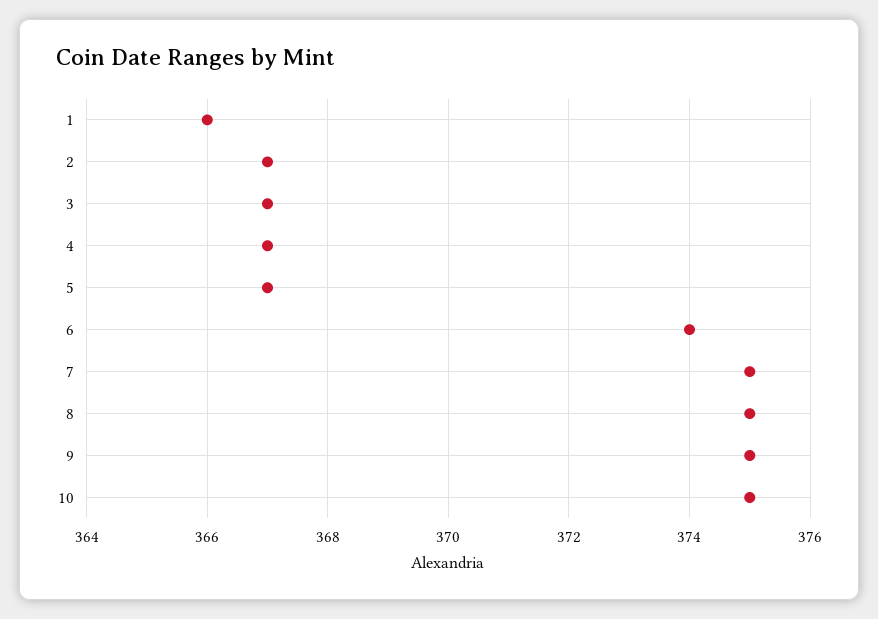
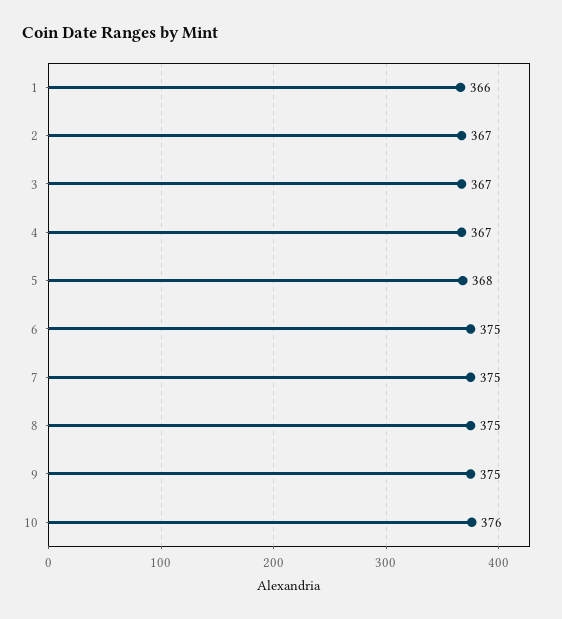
  {
    "1": 366,
    "2": 367,
    "3": 367,
    "4": 367,
-   "5": 367,
+   "5": 368,
-   "6": 374,
+   "6": 375,
    "7": 375,
    "8": 375,
    "9": 375,
-   "10": 375
+   "10": 376
  }

